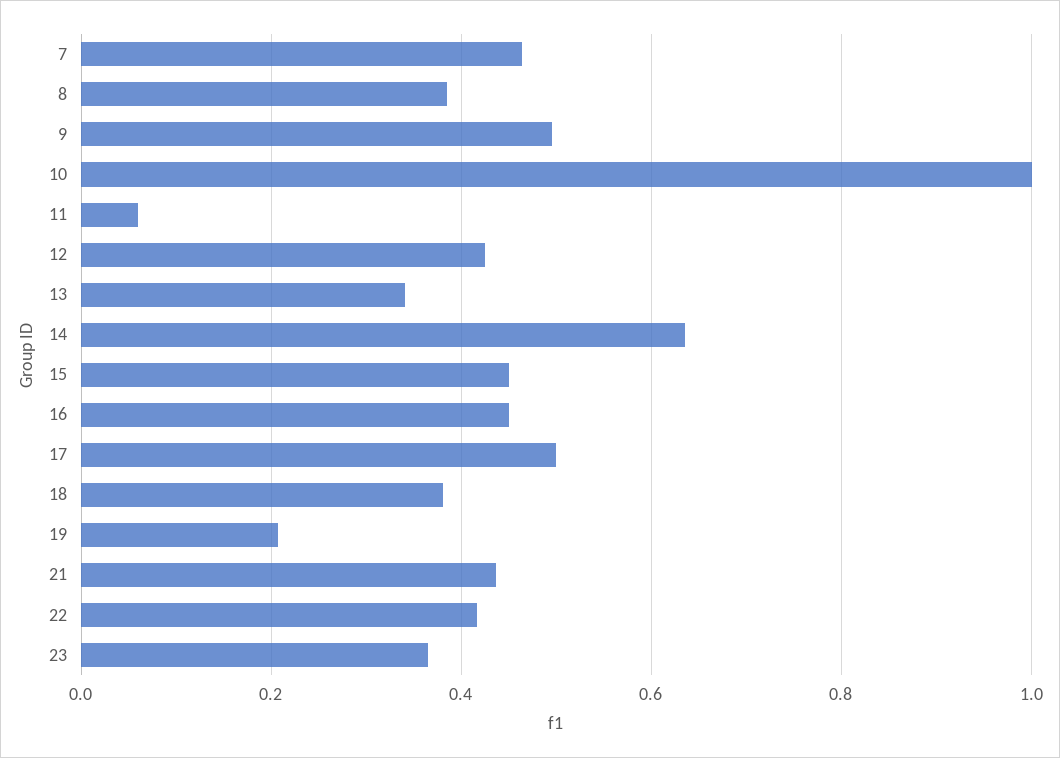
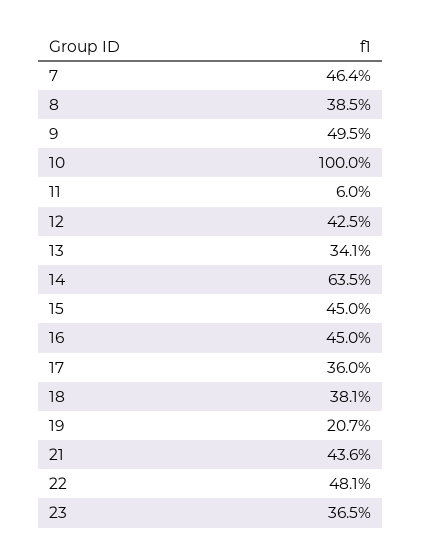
  {
    "7": 0.464,
    "8": 0.385,
    "9": 0.495,
    "10": 1,
    "11": 0.06,
    "12": 0.425,
    "13": 0.341,
    "14": 0.635,
    "15": 0.45,
    "16": 0.45,
-   "17": 0.5,
+   "17": 0.36,
    "18": 0.381,
    "19": 0.207,
    "21": 0.436,
-   "22": 0.42,
+   "22": 0.481,
    "23": 0.365
  }

